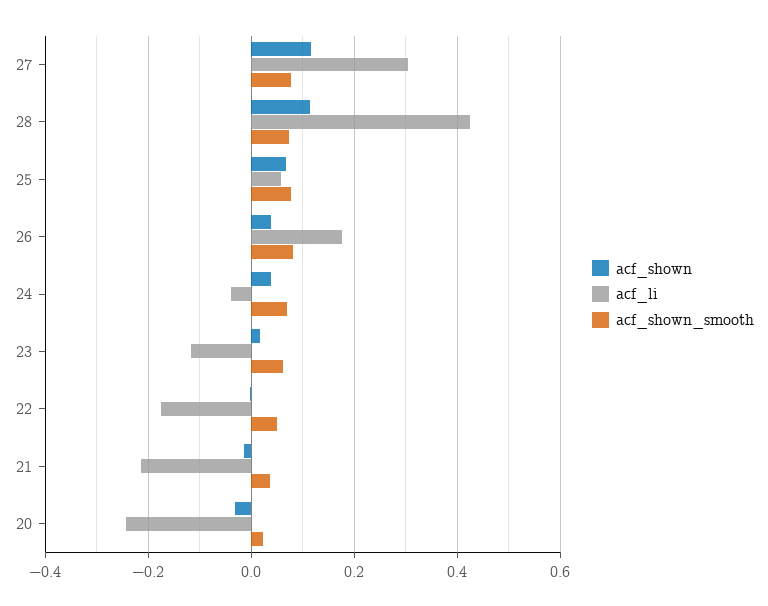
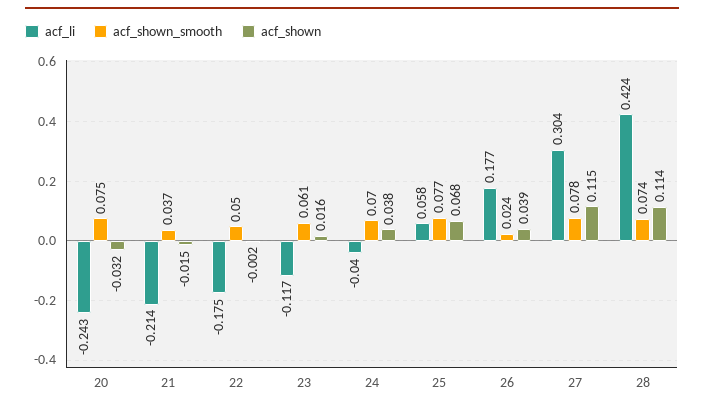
  {
    "acf_shown": {
      "27": 0.115,
      "28": 0.114,
      "25": 0.068,
      "26": 0.039,
      "24": 0.038,
      "23": 0.016,
      "22": -0.002,
      "21": -0.015,
      "20": -0.032
    },
    "acf_li": {
      "27": 0.304,
      "28": 0.424,
      "25": 0.058,
      "26": 0.177,
      "24": -0.04,
      "23": -0.117,
      "22": -0.175,
      "21": -0.214,
      "20": -0.243
    },
    "acf_shown_smooth": {
      "27": 0.078,
      "28": 0.074,
      "25": 0.077,
-     "26": 0.08,
+     "26": 0.024,
      "24": 0.07,
      "23": 0.061,
      "22": 0.05,
      "21": 0.037,
-     "20": 0.02
+     "20": 0.075
    }
  }

